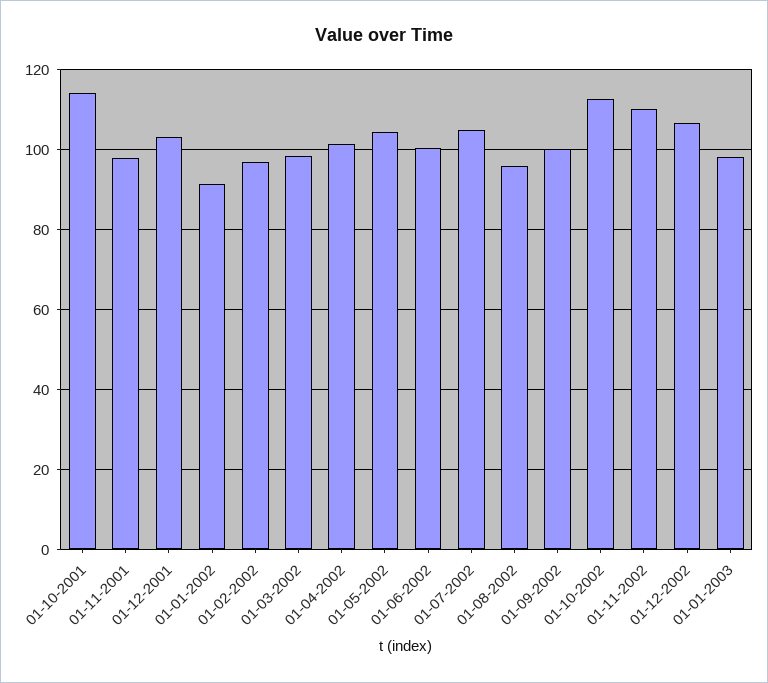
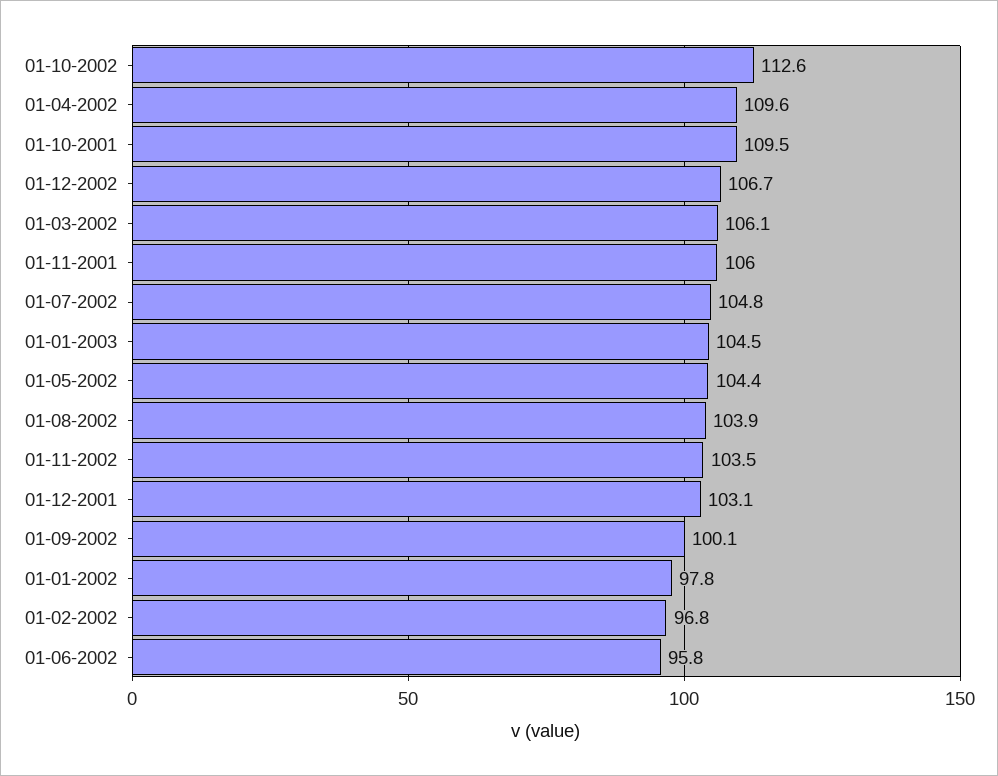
  {
-   "01-10-2001": 114,
+   "01-10-2001": 109.5,
-   "01-11-2001": 98,
+   "01-11-2001": 106,
    "01-12-2001": 103.1,
-   "01-01-2002": 92,
+   "01-01-2002": 97.8,
    "01-02-2002": 96.8,
-   "01-03-2002": 98,
+   "01-03-2002": 106.1,
-   "01-04-2002": 102,
+   "01-04-2002": 109.6,
    "01-05-2002": 104.4,
-   "01-06-2002": 100,
+   "01-06-2002": 95.8,
    "01-07-2002": 104.8,
-   "01-08-2002": 96,
+   "01-08-2002": 103.9,
    "01-09-2002": 100.1,
    "01-10-2002": 112.6,
-   "01-11-2002": 110,
+   "01-11-2002": 103.5,
    "01-12-2002": 106.7,
-   "01-01-2003": 98
+   "01-01-2003": 104.5
  }

